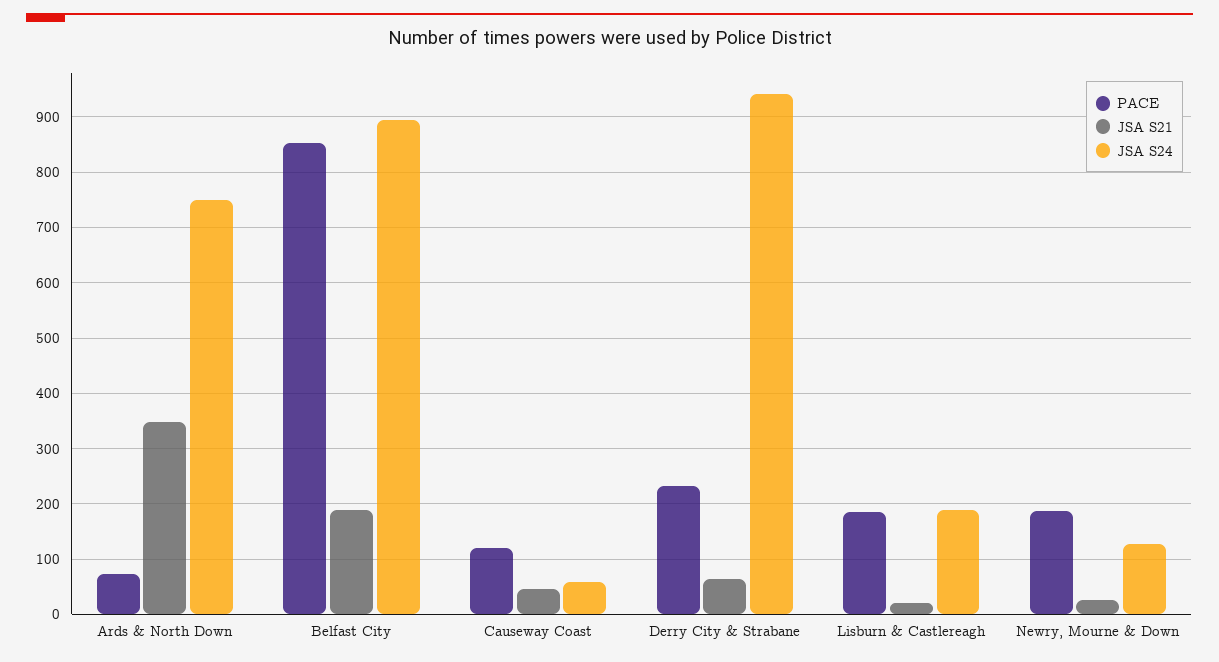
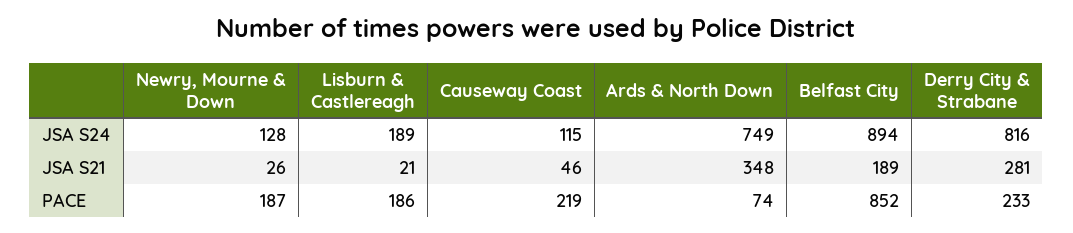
  {
    "PACE": {
      "Ards & North Down": 74,
      "Belfast City": 852,
-     "Causeway Coast": 120,
+     "Causeway Coast": 219,
      "Derry City & Strabane": 233,
      "Lisburn & Castlereagh": 186,
      "Newry, Mourne & Down": 187
    },
    "JSA S21": {
      "Ards & North Down": 348,
      "Belfast City": 189,
      "Causeway Coast": 46,
-     "Derry City & Strabane": 60,
+     "Derry City & Strabane": 281,
      "Lisburn & Castlereagh": 21,
      "Newry, Mourne & Down": 26
    },
    "JSA S24": {
      "Ards & North Down": 749,
      "Belfast City": 894,
-     "Causeway Coast": 60,
+     "Causeway Coast": 115,
-     "Derry City & Strabane": 940,
+     "Derry City & Strabane": 816,
      "Lisburn & Castlereagh": 189,
      "Newry, Mourne & Down": 128
    }
  }

